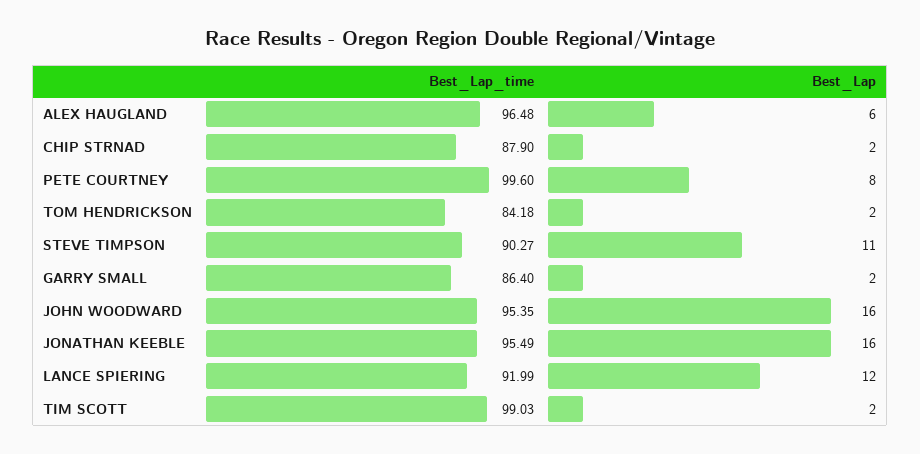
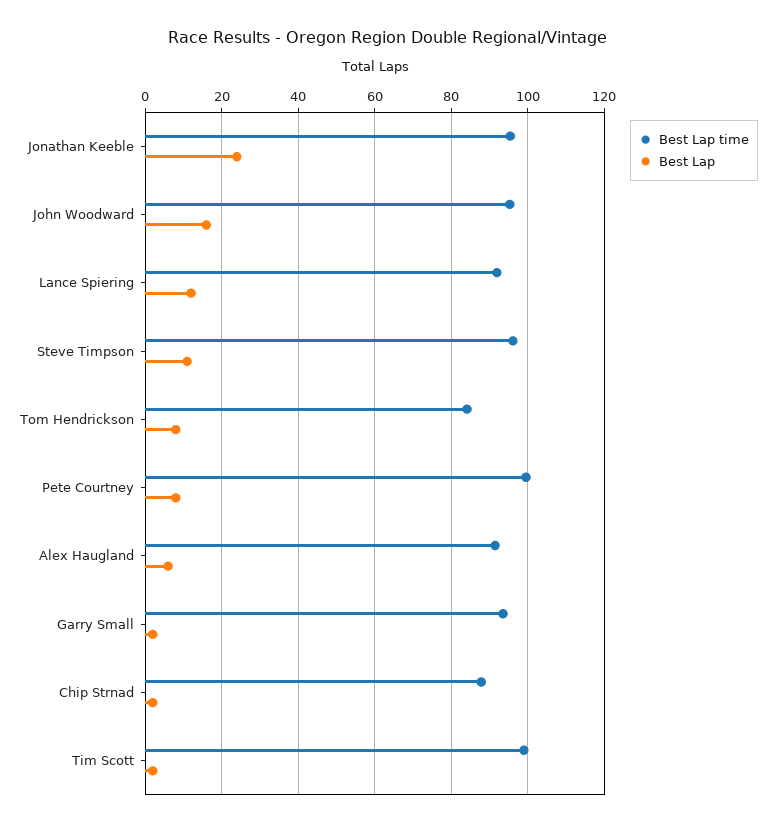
  {
    "Best_Lap_time": {
-     "ALEX HAUGLAND": 96.48,
+     "ALEX HAUGLAND": 92,
      "CHIP STRNAD": 87.9,
      "PETE COURTNEY": 99.6,
      "TOM HENDRICKSON": 84.18,
-     "STEVE TIMPSON": 90.27,
+     "STEVE TIMPSON": 96,
-     "GARRY SMALL": 86.4,
+     "GARRY SMALL": 94,
      "JOHN WOODWARD": 95.35,
      "JONATHAN KEEBLE": 95.49,
      "LANCE SPIERING": 91.99,
      "TIM SCOTT": 99.03
    },
    "Best_Lap": {
      "ALEX HAUGLAND": 6,
      "CHIP STRNAD": 2,
      "PETE COURTNEY": 8,
-     "TOM HENDRICKSON": 2,
+     "TOM HENDRICKSON": 8,
      "STEVE TIMPSON": 11,
      "GARRY SMALL": 2,
      "JOHN WOODWARD": 16,
-     "JONATHAN KEEBLE": 16,
+     "JONATHAN KEEBLE": 24,
      "LANCE SPIERING": 12,
      "TIM SCOTT": 2
    }
  }

